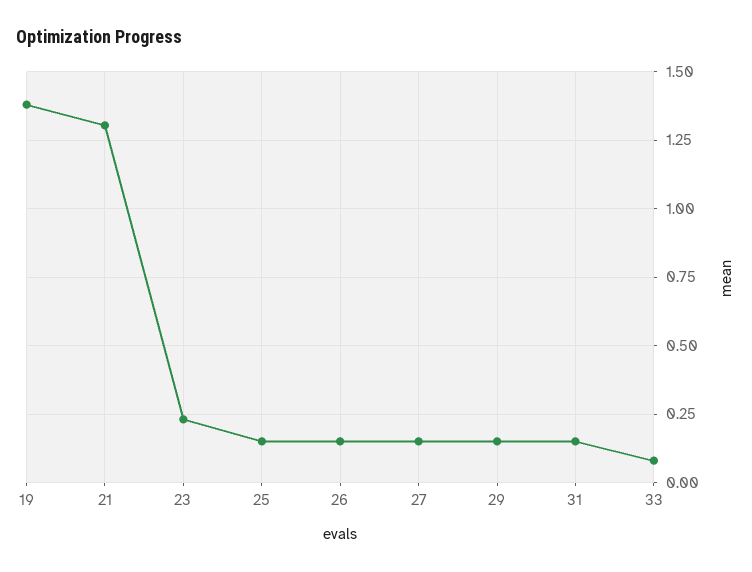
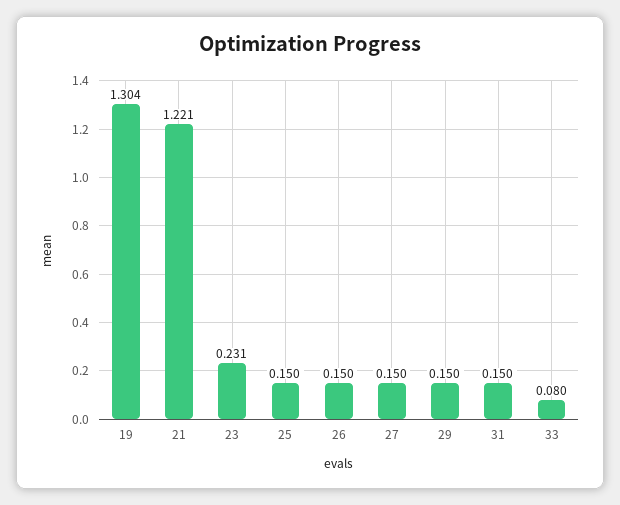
  {
-   "19": 1.375,
+   "19": 1.304,
-   "21": 1.3,
+   "21": 1.221,
    "23": 0.231,
    "25": 0.15,
    "26": 0.15,
    "27": 0.15,
    "29": 0.15,
    "31": 0.15,
    "33": 0.08
  }

